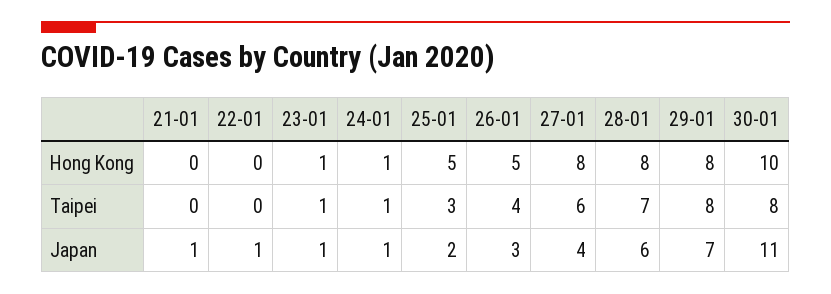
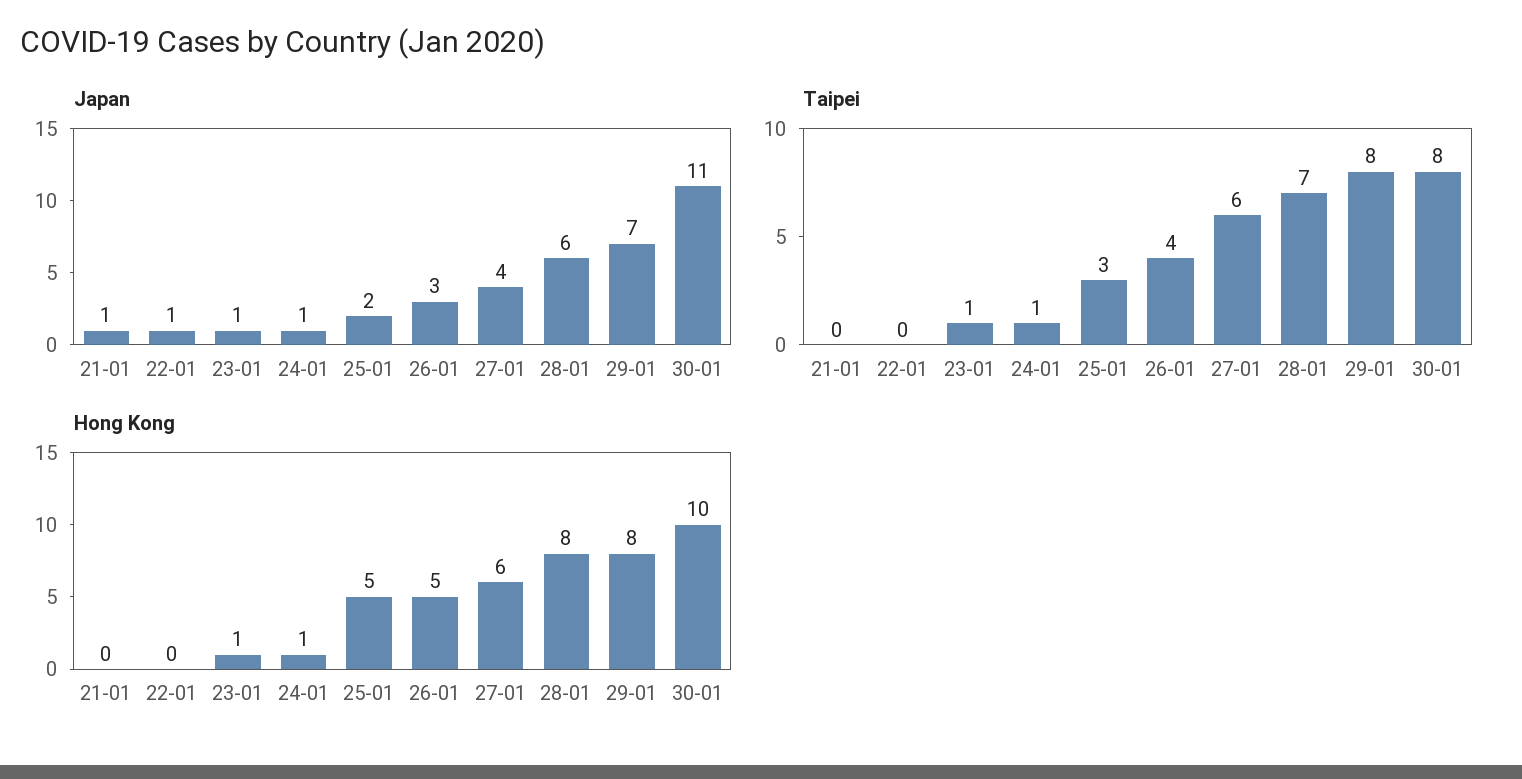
  {
    "Hong Kong": {
      "21-01": 0,
      "22-01": 0,
      "23-01": 1,
      "24-01": 1,
      "25-01": 5,
      "26-01": 5,
-     "27-01": 8,
+     "27-01": 6,
      "28-01": 8,
      "29-01": 8,
      "30-01": 10
    },
    "Taipei": {
      "21-01": 0,
      "22-01": 0,
      "23-01": 1,
      "24-01": 1,
      "25-01": 3,
      "26-01": 4,
      "27-01": 6,
      "28-01": 7,
      "29-01": 8,
      "30-01": 8
    },
    "Japan": {
      "21-01": 1,
      "22-01": 1,
      "23-01": 1,
      "24-01": 1,
      "25-01": 2,
      "26-01": 3,
      "27-01": 4,
      "28-01": 6,
      "29-01": 7,
      "30-01": 11
    }
  }

